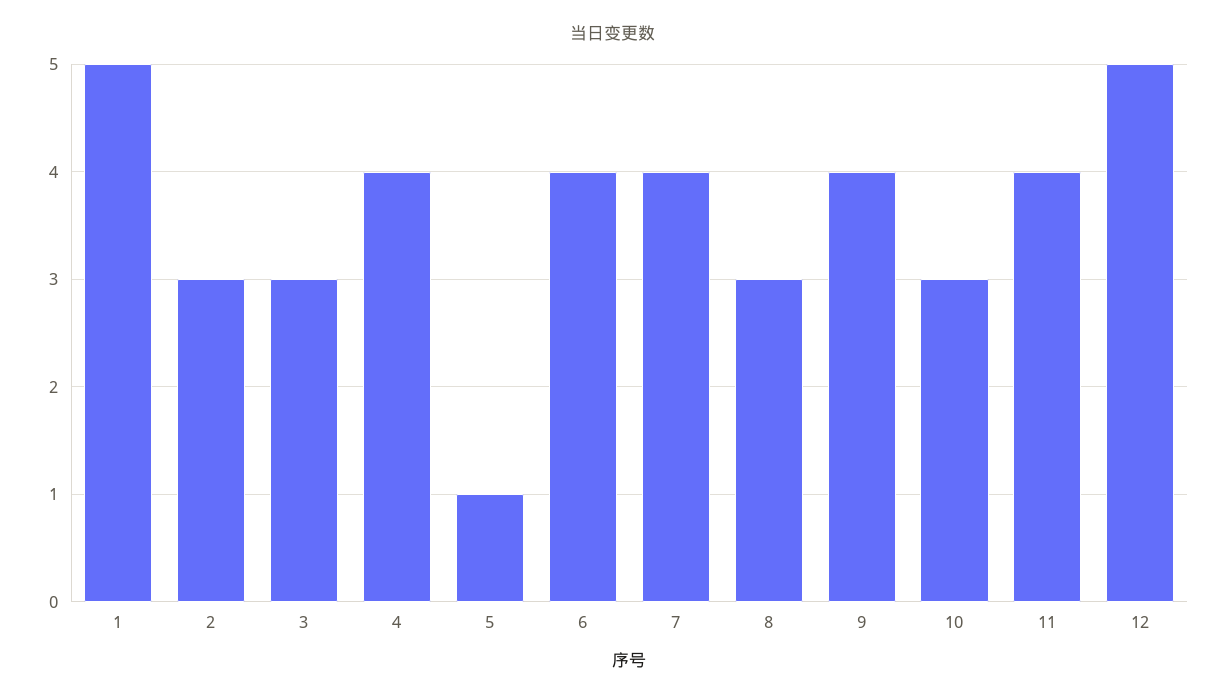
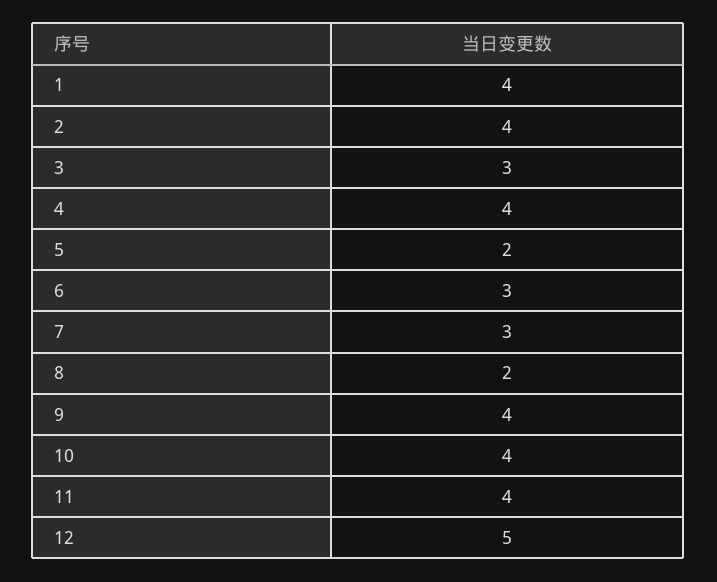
  {
-   "1": 5,
+   "1": 4,
-   "2": 3,
+   "2": 4,
    "3": 3,
    "4": 4,
-   "5": 1,
+   "5": 2,
-   "6": 4,
+   "6": 3,
-   "7": 4,
+   "7": 3,
-   "8": 3,
+   "8": 2,
    "9": 4,
-   "10": 3,
+   "10": 4,
    "11": 4,
    "12": 5
  }

